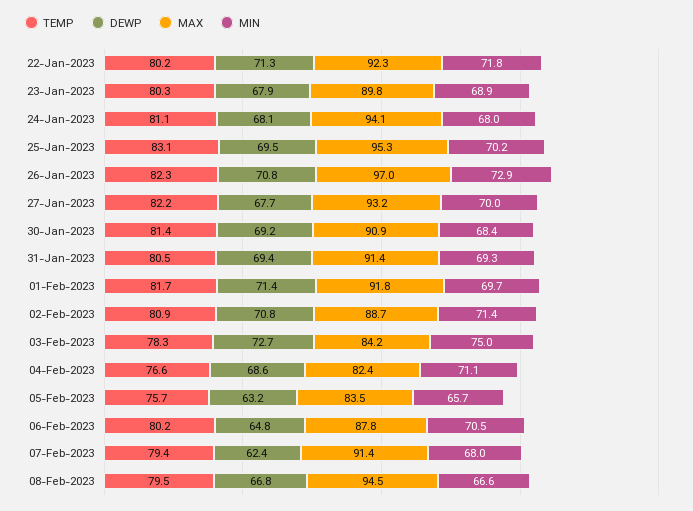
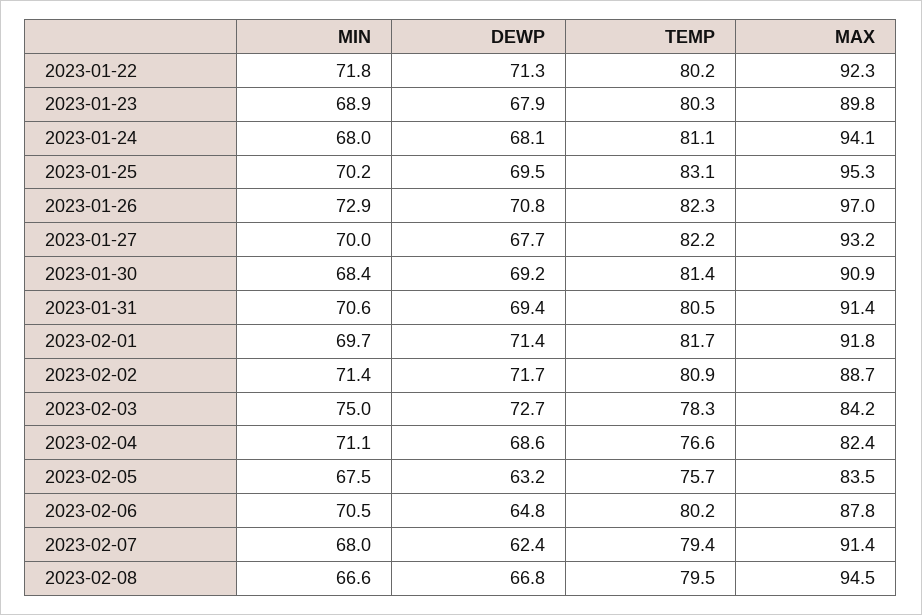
  {
    "TEMP": {
      "22-Jan-2023": 80.2,
      "23-Jan-2023": 80.3,
      "24-Jan-2023": 81.1,
      "25-Jan-2023": 83.1,
      "26-Jan-2023": 82.3,
      "27-Jan-2023": 82.2,
      "30-Jan-2023": 81.4,
      "31-Jan-2023": 80.5,
      "01-Feb-2023": 81.7,
      "02-Feb-2023": 80.9,
      "03-Feb-2023": 78.3,
      "04-Feb-2023": 76.6,
      "05-Feb-2023": 75.7,
      "06-Feb-2023": 80.2,
      "07-Feb-2023": 79.4,
      "08-Feb-2023": 79.5
    },
    "DEWP": {
      "22-Jan-2023": 71.3,
      "23-Jan-2023": 67.9,
      "24-Jan-2023": 68.1,
      "25-Jan-2023": 69.5,
      "26-Jan-2023": 70.8,
      "27-Jan-2023": 67.7,
      "30-Jan-2023": 69.2,
      "31-Jan-2023": 69.4,
      "01-Feb-2023": 71.4,
-     "02-Feb-2023": 70.8,
+     "02-Feb-2023": 71.7,
      "03-Feb-2023": 72.7,
      "04-Feb-2023": 68.6,
      "05-Feb-2023": 63.2,
      "06-Feb-2023": 64.8,
      "07-Feb-2023": 62.4,
      "08-Feb-2023": 66.8
    },
    "MAX": {
      "22-Jan-2023": 92.3,
      "23-Jan-2023": 89.8,
      "24-Jan-2023": 94.1,
      "25-Jan-2023": 95.3,
      "26-Jan-2023": 97,
      "27-Jan-2023": 93.2,
      "30-Jan-2023": 90.9,
      "31-Jan-2023": 91.4,
      "01-Feb-2023": 91.8,
      "02-Feb-2023": 88.7,
      "03-Feb-2023": 84.2,
      "04-Feb-2023": 82.4,
      "05-Feb-2023": 83.5,
      "06-Feb-2023": 87.8,
      "07-Feb-2023": 91.4,
      "08-Feb-2023": 94.5
    },
    "MIN": {
      "22-Jan-2023": 71.8,
      "23-Jan-2023": 68.9,
      "24-Jan-2023": 68,
      "25-Jan-2023": 70.2,
      "26-Jan-2023": 72.9,
      "27-Jan-2023": 70,
      "30-Jan-2023": 68.4,
-     "31-Jan-2023": 69.3,
+     "31-Jan-2023": 70.6,
      "01-Feb-2023": 69.7,
      "02-Feb-2023": 71.4,
      "03-Feb-2023": 75,
      "04-Feb-2023": 71.1,
-     "05-Feb-2023": 65.7,
+     "05-Feb-2023": 67.5,
      "06-Feb-2023": 70.5,
      "07-Feb-2023": 68,
      "08-Feb-2023": 66.6
    }
  }

